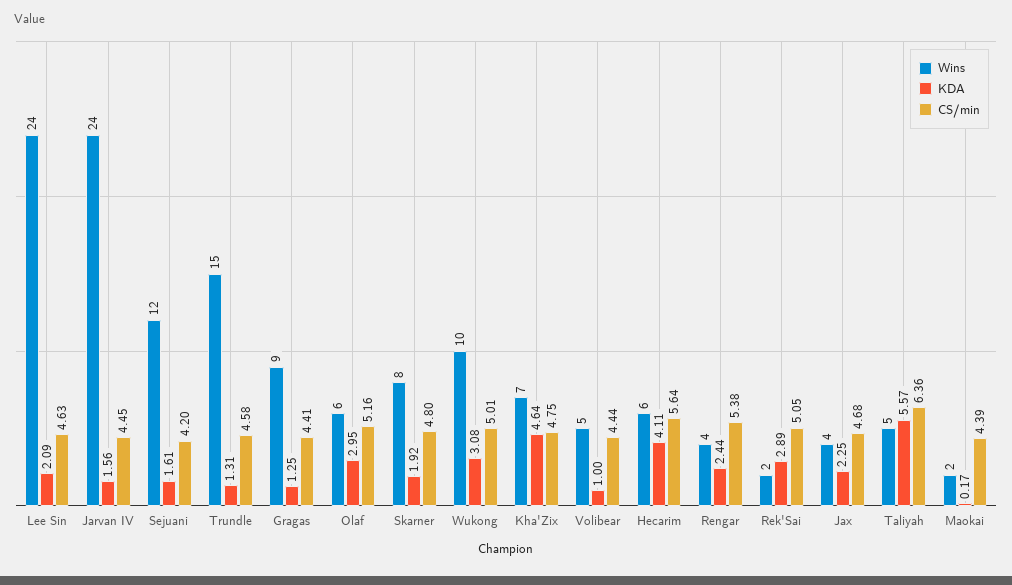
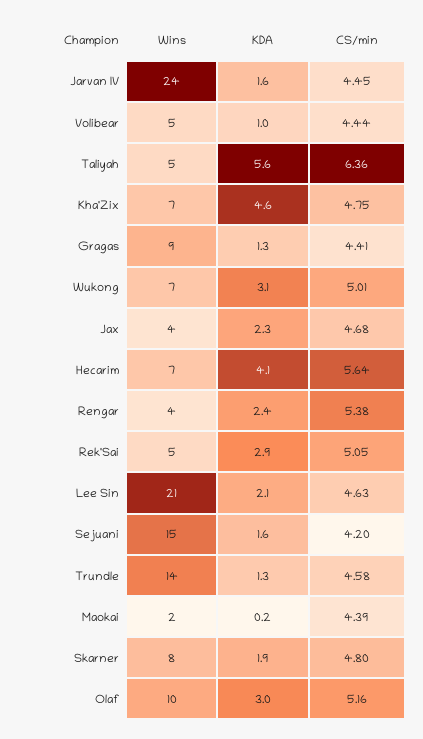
  {
    "Wins": {
-     "Lee Sin": 24,
+     "Lee Sin": 21,
      "Jarvan IV": 24,
-     "Sejuani": 12,
+     "Sejuani": 15,
-     "Trundle": 15,
+     "Trundle": 14,
      "Gragas": 9,
-     "Olaf": 6,
+     "Olaf": 10,
      "Skarner": 8,
-     "Wukong": 10,
+     "Wukong": 7,
      "Kha'Zix": 7,
      "Volibear": 5,
-     "Hecarim": 6,
+     "Hecarim": 7,
      "Rengar": 4,
-     "Rek'Sai": 2,
+     "Rek'Sai": 5,
      "Jax": 4,
      "Taliyah": 5,
      "Maokai": 2
    },
    "KDA": {
      "Lee Sin": 2.09,
      "Jarvan IV": 1.56,
      "Sejuani": 1.61,
      "Trundle": 1.31,
      "Gragas": 1.25,
      "Olaf": 2.95,
      "Skarner": 1.92,
      "Wukong": 3.08,
      "Kha'Zix": 4.64,
      "Volibear": 1,
      "Hecarim": 4.11,
      "Rengar": 2.44,
      "Rek'Sai": 2.89,
      "Jax": 2.25,
      "Taliyah": 5.57,
      "Maokai": 0.17
    },
    "CS/min": {
      "Lee Sin": 4.63,
      "Jarvan IV": 4.45,
      "Sejuani": 4.2,
      "Trundle": 4.58,
      "Gragas": 4.41,
      "Olaf": 5.16,
      "Skarner": 4.8,
      "Wukong": 5.01,
      "Kha'Zix": 4.75,
      "Volibear": 4.44,
      "Hecarim": 5.64,
      "Rengar": 5.38,
      "Rek'Sai": 5.05,
      "Jax": 4.68,
      "Taliyah": 6.36,
      "Maokai": 4.39
    }
  }

